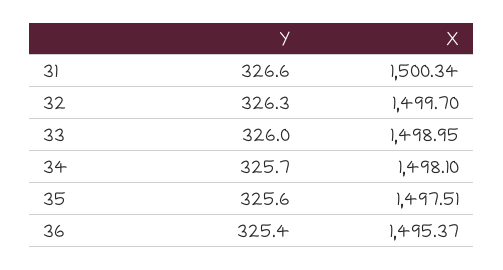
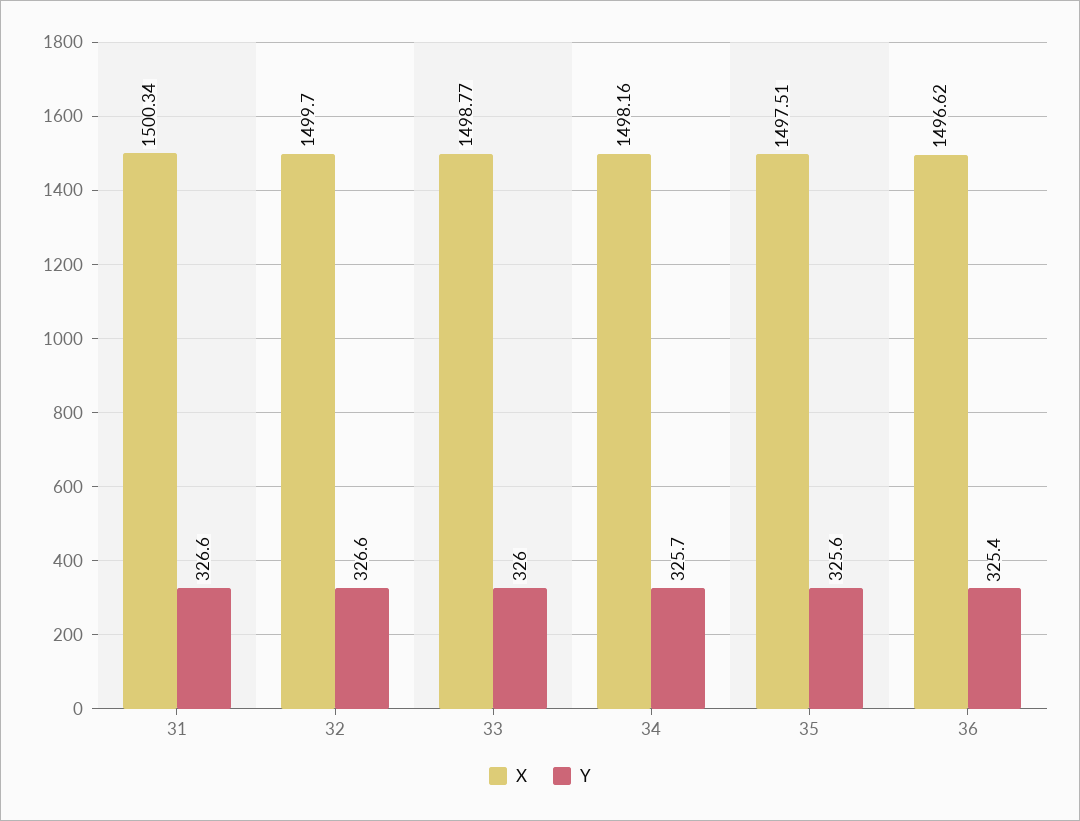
  {
    "Y": {
      "31": 326.6,
-     "32": 326.3,
+     "32": 326.6,
      "33": 326,
      "34": 325.7,
      "35": 325.6,
      "36": 325.4
    },
    "X": {
      "31": 1500.34,
      "32": 1499.7,
-     "33": 1498.95,
+     "33": 1498.77,
-     "34": 1498.1,
+     "34": 1498.16,
      "35": 1497.51,
-     "36": 1495.37
+     "36": 1496.62
    }
  }

